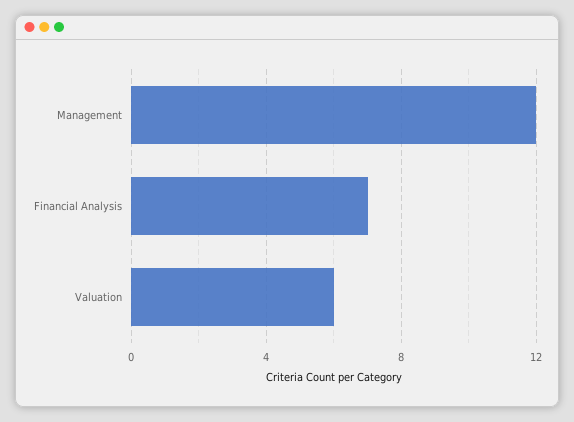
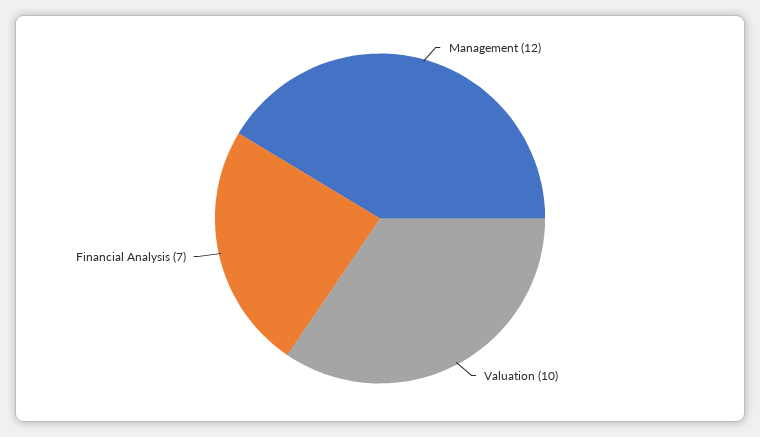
  {
    "Management": 12,
    "Financial Analysis": 7,
-   "Valuation": 6
+   "Valuation": 10
  }

